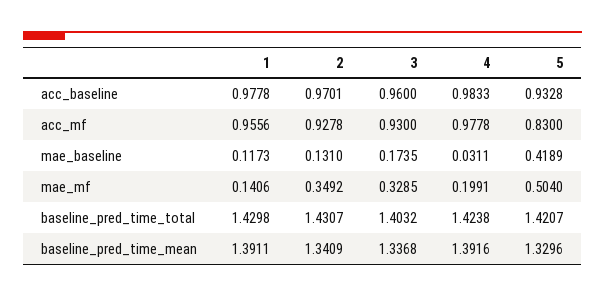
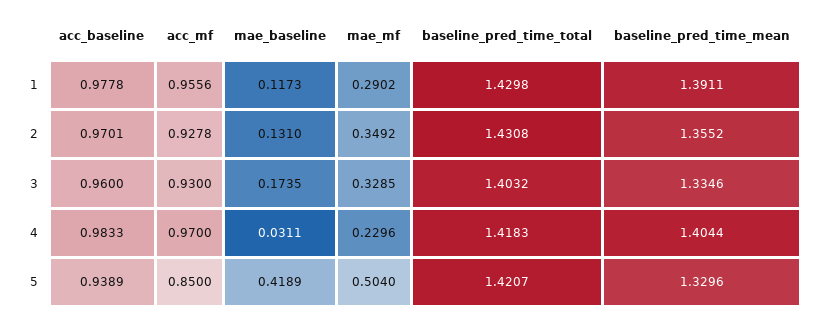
  {
    "1": {
      "acc_baseline": 0.9778,
      "acc_mf": 0.9556,
      "mae_baseline": 0.1173,
-     "mae_mf": 0.1406,
+     "mae_mf": 0.2902,
      "baseline_pred_time_total": 1.4298,
      "baseline_pred_time_mean": 1.3911
    },
    "2": {
      "acc_baseline": 0.9701,
      "acc_mf": 0.9278,
      "mae_baseline": 0.131,
      "mae_mf": 0.3492,
-     "baseline_pred_time_total": 1.4307,
+     "baseline_pred_time_total": 1.4308,
-     "baseline_pred_time_mean": 1.3409
+     "baseline_pred_time_mean": 1.3552
    },
    "3": {
      "acc_baseline": 0.96,
      "acc_mf": 0.93,
      "mae_baseline": 0.1735,
      "mae_mf": 0.3285,
      "baseline_pred_time_total": 1.4032,
-     "baseline_pred_time_mean": 1.3368
+     "baseline_pred_time_mean": 1.3346
    },
    "4": {
      "acc_baseline": 0.9833,
-     "acc_mf": 0.9778,
+     "acc_mf": 0.97,
      "mae_baseline": 0.0311,
-     "mae_mf": 0.1991,
+     "mae_mf": 0.2296,
-     "baseline_pred_time_total": 1.4238,
+     "baseline_pred_time_total": 1.4183,
-     "baseline_pred_time_mean": 1.3916
+     "baseline_pred_time_mean": 1.4044
    },
    "5": {
-     "acc_baseline": 0.9328,
+     "acc_baseline": 0.9389,
-     "acc_mf": 0.83,
+     "acc_mf": 0.85,
      "mae_baseline": 0.4189,
      "mae_mf": 0.504,
      "baseline_pred_time_total": 1.4207,
      "baseline_pred_time_mean": 1.3296
    }
  }

